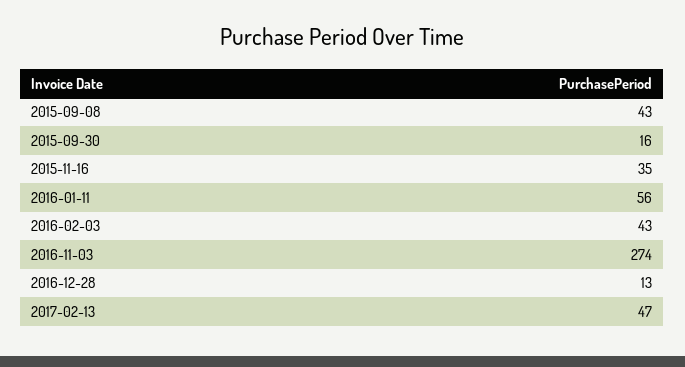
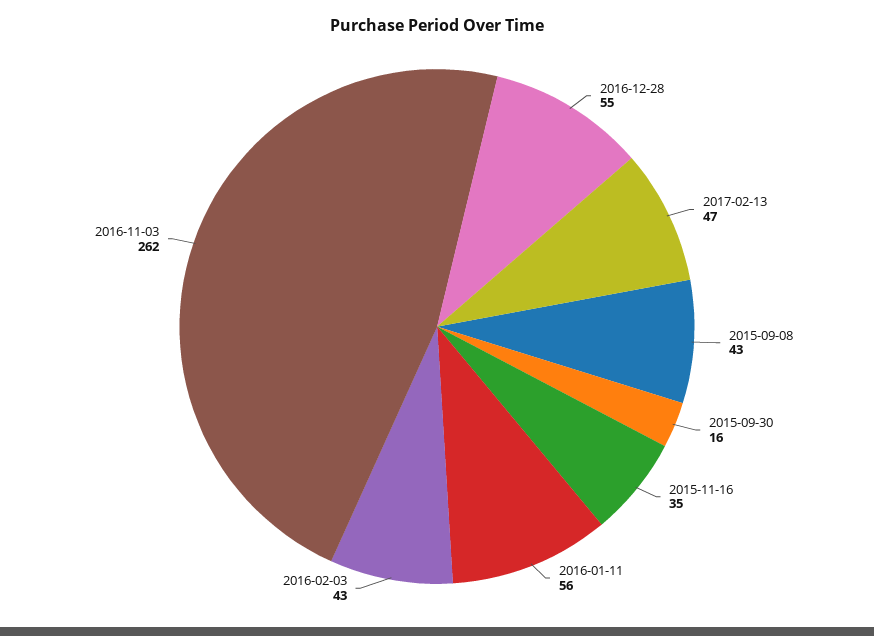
  {
    "2015-09-08": 43,
    "2015-09-30": 16,
    "2015-11-16": 35,
    "2016-01-11": 56,
    "2016-02-03": 43,
-   "2016-11-03": 274,
+   "2016-11-03": 262,
-   "2016-12-28": 13,
+   "2016-12-28": 55,
    "2017-02-13": 47
  }

